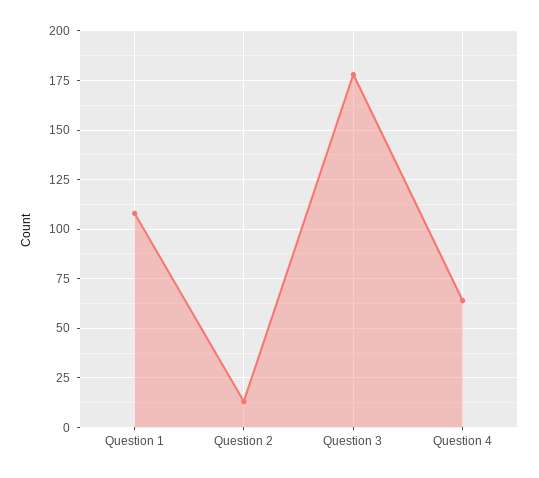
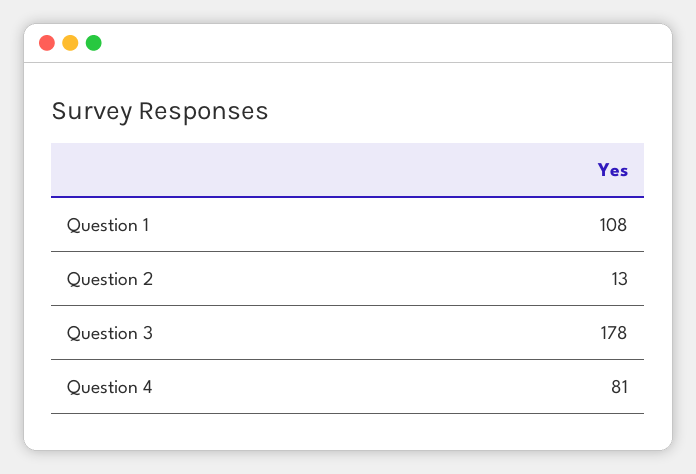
  {
    "Question 1": 108,
    "Question 2": 13,
    "Question 3": 178,
-   "Question 4": 65
+   "Question 4": 81
  }

